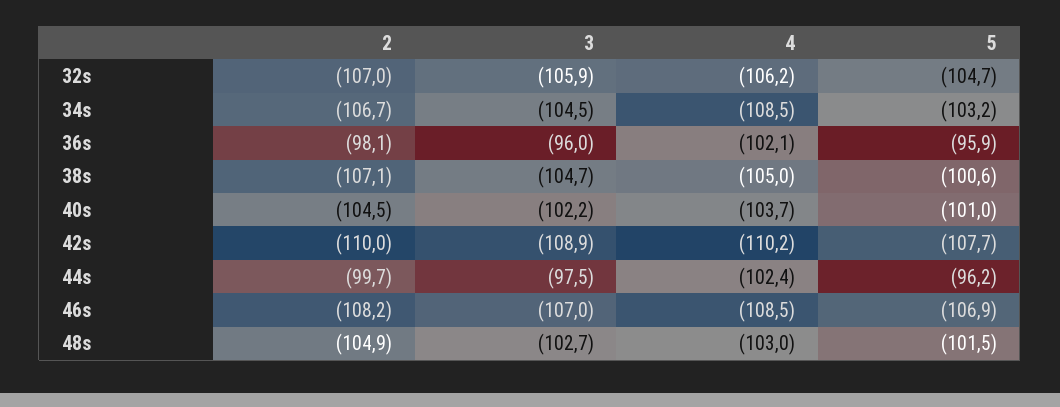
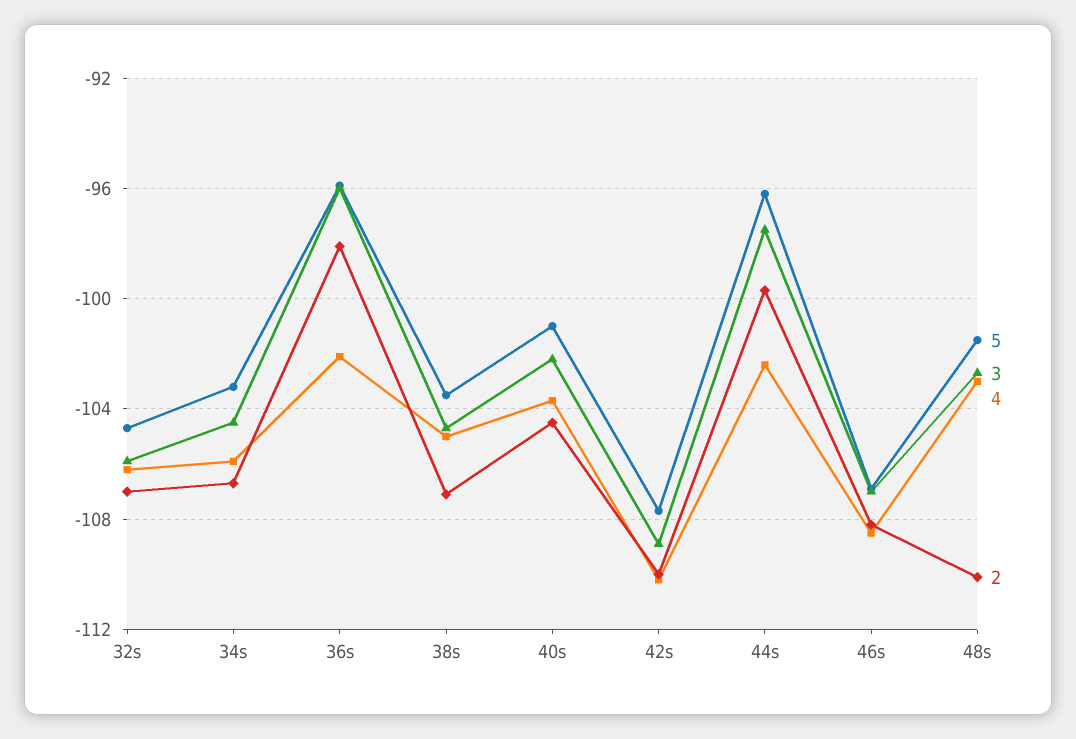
  {
    "2": {
      "32s": -107,
      "34s": -106.7,
      "36s": -98.1,
      "38s": -107.1,
      "40s": -104.5,
      "42s": -110,
      "44s": -99.7,
      "46s": -108.2,
-     "48s": -104.9
+     "48s": -110
    },
    "3": {
      "32s": -105.9,
      "34s": -104.5,
      "36s": -96,
      "38s": -104.7,
      "40s": -102.2,
      "42s": -108.9,
      "44s": -97.5,
      "46s": -107,
      "48s": -102.7
    },
    "4": {
      "32s": -106.2,
-     "34s": -108.5,
+     "34s": -106,
      "36s": -102.1,
      "38s": -105,
      "40s": -103.7,
      "42s": -110.2,
      "44s": -102.4,
      "46s": -108.5,
      "48s": -103
    },
    "5": {
      "32s": -104.7,
      "34s": -103.2,
      "36s": -95.9,
-     "38s": -100.6,
+     "38s": -103.5,
      "40s": -101,
      "42s": -107.7,
      "44s": -96.2,
      "46s": -106.9,
      "48s": -101.5
    }
  }

